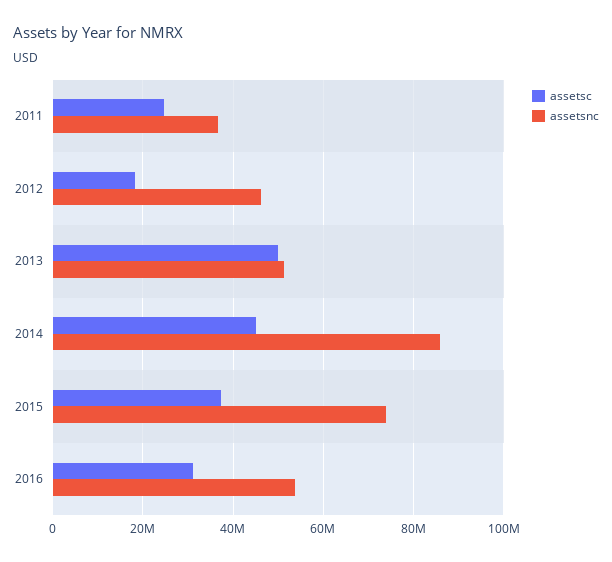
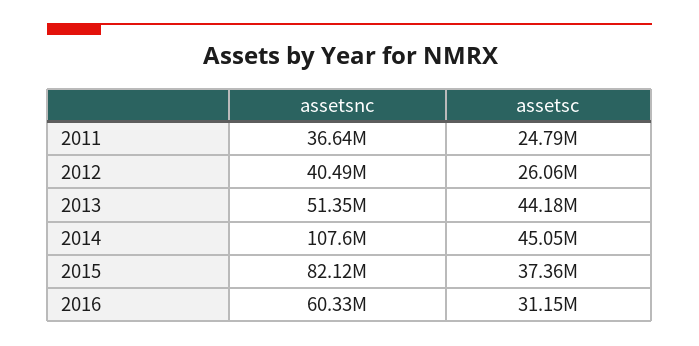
  {
    "assetsc": {
      "2011": 24790000,
-     "2012": 18000000,
+     "2012": 26060000,
-     "2013": 50000000,
+     "2013": 44180000,
      "2014": 45050000,
      "2015": 37360000,
      "2016": 31150000
    },
    "assetsnc": {
      "2011": 36640000,
-     "2012": 46000000,
+     "2012": 40490000,
      "2013": 51350000,
-     "2014": 86000000,
+     "2014": 107600000,
-     "2015": 74000000,
+     "2015": 82120000,
-     "2016": 54000000
+     "2016": 60330000
    }
  }

